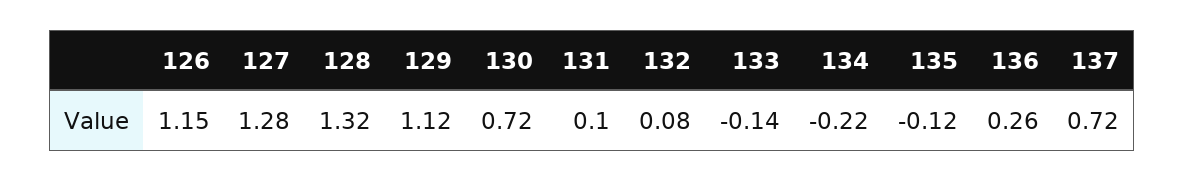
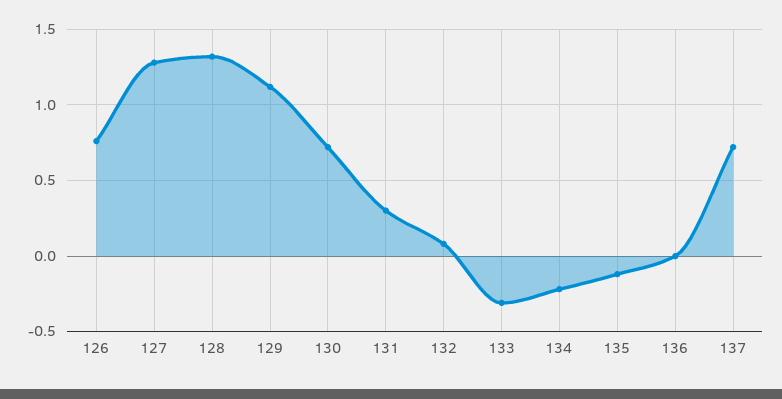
  {
-   "126": 1.15,
+   "126": 0.75,
    "127": 1.28,
    "128": 1.32,
    "129": 1.12,
    "130": 0.72,
-   "131": 0.1,
+   "131": 0.3,
    "132": 0.08,
-   "133": -0.14,
+   "133": -0.3,
    "134": -0.22,
    "135": -0.12,
-   "136": 0.26,
+   "136": 0,
    "137": 0.72
  }

